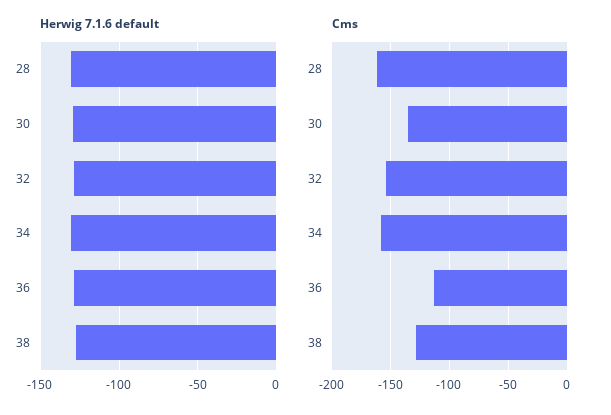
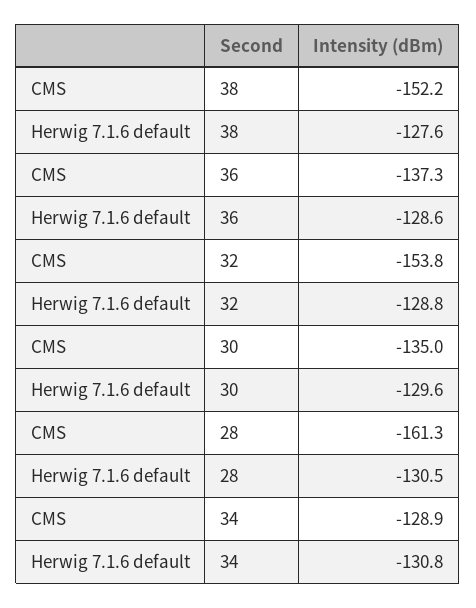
  {
    "Herwig 7.1.6 default": {
      "28": -130.5,
      "30": -129.6,
      "32": -128.8,
      "34": -130.8,
      "36": -128.6,
      "38": -127.6
    },
    "Cms": {
      "28": -161.3,
      "30": -135,
      "32": -153.8,
-     "34": -160,
+     "34": -128.9,
-     "36": -110,
+     "36": -137.3,
-     "38": -130
+     "38": -152.2
    }
  }

